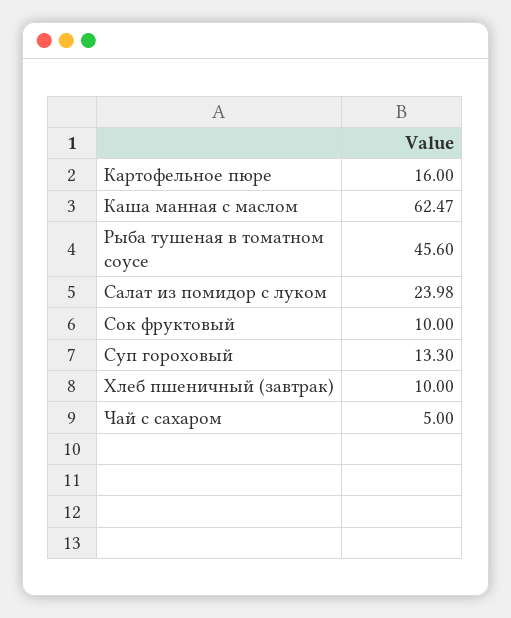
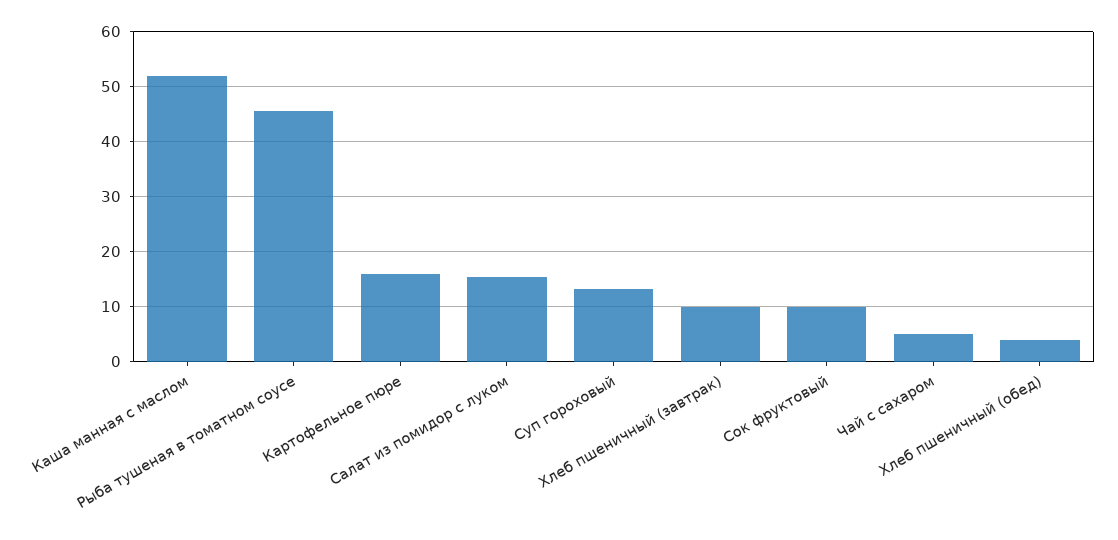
  {
    "Картофельное пюре": 16,
-   "Каша манная с маслом": 62.47,
+   "Каша манная с маслом": 52,
    "Рыба тушеная в томатном соусе": 45.6,
-   "Салат из помидор с луком": 23.98,
+   "Салат из помидор с луком": 16,
    "Сок фруктовый": 10,
    "Суп гороховый": 13.3,
    "Хлеб пшеничный (завтрак)": 10,
-   "Чай с сахаром": 5
+   "Чай с сахаром": 5,
+   "Хлеб пшеничный (обед)": 4
  }

